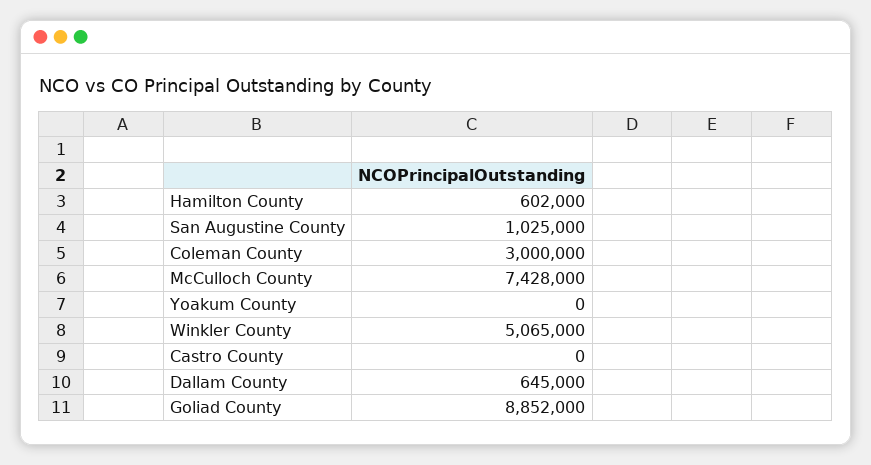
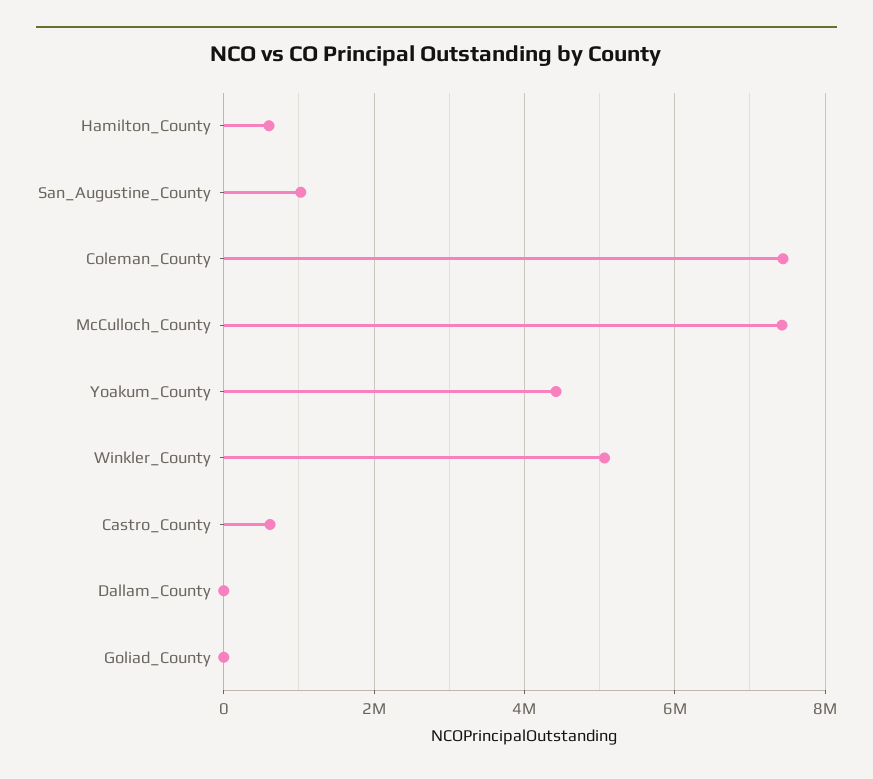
  {
    "Hamilton County": 602000,
    "San Augustine County": 1025000,
-   "Coleman County": 3000000,
+   "Coleman County": 7400000,
    "McCulloch County": 7428000,
-   "Yoakum County": 0,
+   "Yoakum County": 4400000,
    "Winkler County": 5065000,
-   "Castro County": 0,
+   "Castro County": 600000,
-   "Dallam County": 645000,
+   "Dallam County": 0,
-   "Goliad County": 8852000
+   "Goliad County": 0
  }

